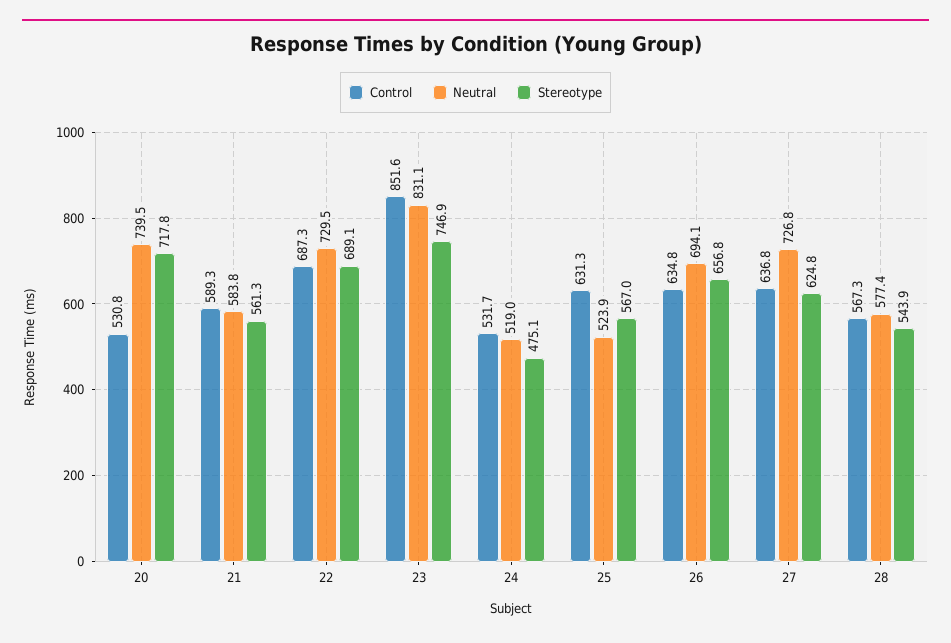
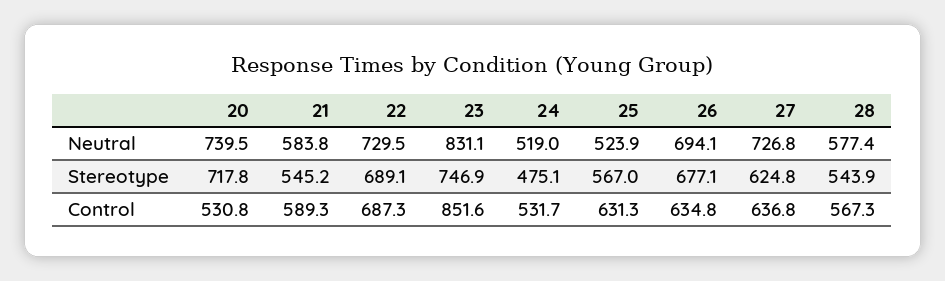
  {
    "Control": {
      "20": 530.8,
      "21": 589.3,
      "22": 687.3,
      "23": 851.6,
      "24": 531.7,
      "25": 631.3,
      "26": 634.8,
      "27": 636.8,
      "28": 567.3
    },
    "Neutral": {
      "20": 739.5,
      "21": 583.8,
      "22": 729.5,
      "23": 831.1,
      "24": 519,
      "25": 523.9,
      "26": 694.1,
      "27": 726.8,
      "28": 577.4
    },
    "Stereotype": {
      "20": 717.8,
-     "21": 561.3,
+     "21": 545.2,
      "22": 689.1,
      "23": 746.9,
      "24": 475.1,
      "25": 567,
-     "26": 656.8,
+     "26": 677.1,
      "27": 624.8,
      "28": 543.9
    }
  }

